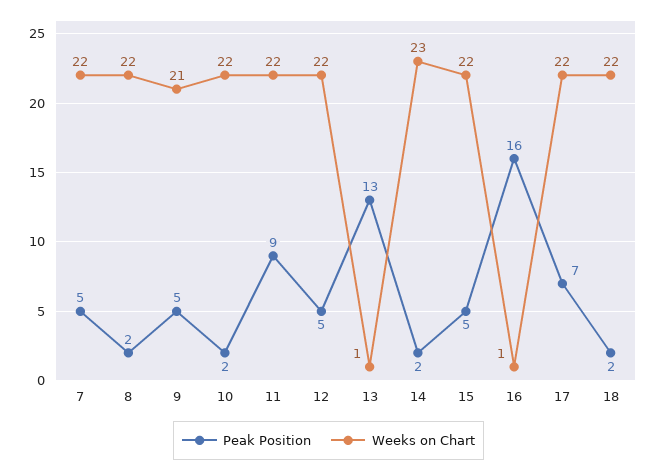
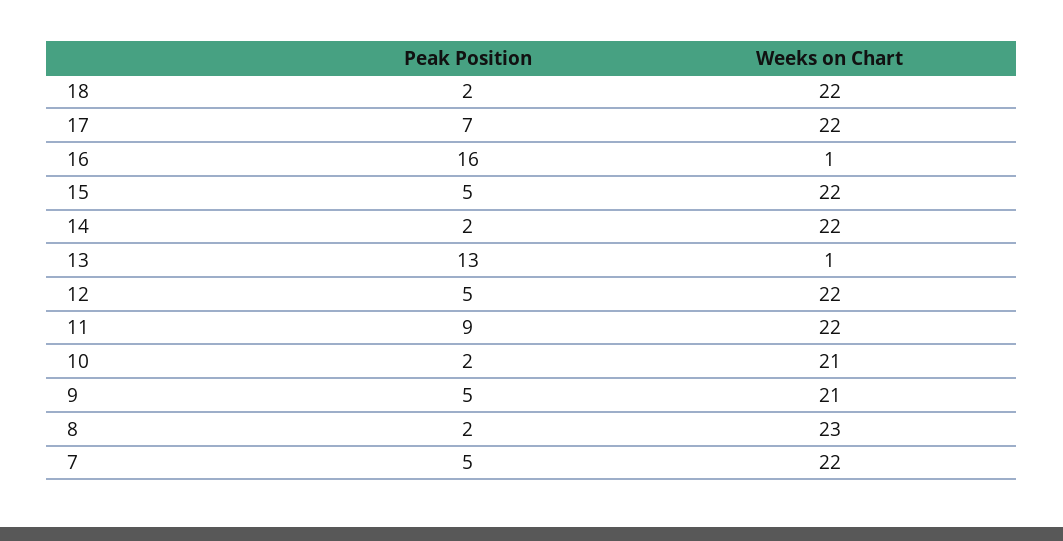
  {
    "Peak Position": {
      "7": 5,
      "8": 2,
      "9": 5,
      "10": 2,
      "11": 9,
      "12": 5,
      "13": 13,
      "14": 2,
      "15": 5,
      "16": 16,
      "17": 7,
      "18": 2
    },
    "Weeks on Chart": {
      "7": 22,
-     "8": 22,
+     "8": 23,
      "9": 21,
-     "10": 22,
+     "10": 21,
      "11": 22,
      "12": 22,
      "13": 1,
-     "14": 23,
+     "14": 22,
      "15": 22,
      "16": 1,
      "17": 22,
      "18": 22
    }
  }

